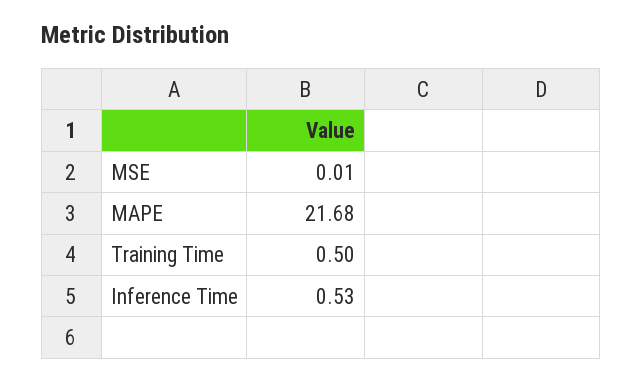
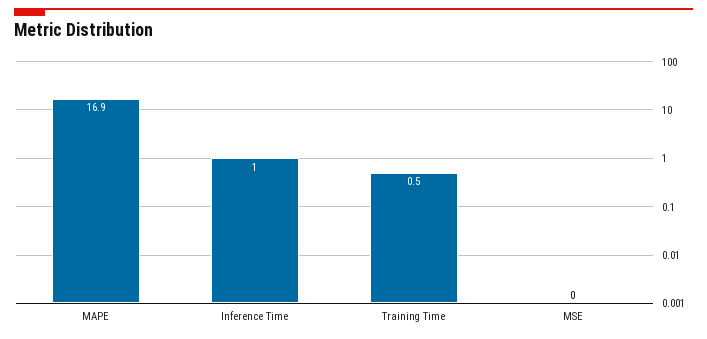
  {
    "MSE": 0.01,
-   "MAPE": 21.68,
+   "MAPE": 16.9,
    "Training Time": 0.5,
-   "Inference Time": 0.53
+   "Inference Time": 1
  }

